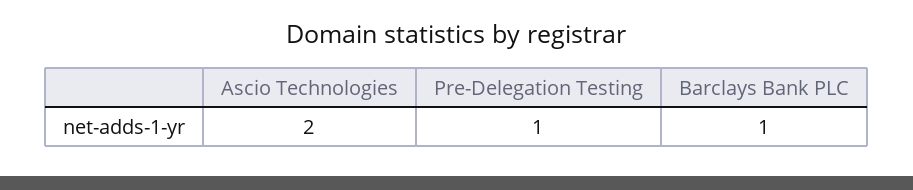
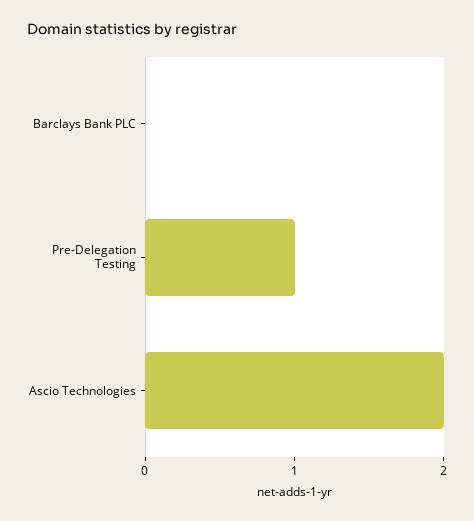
  {
    "Ascio Technologies": 2,
    "Pre-Delegation Testing": 1,
-   "Barclays Bank PLC": 1
+   "Barclays Bank PLC": 0
  }

